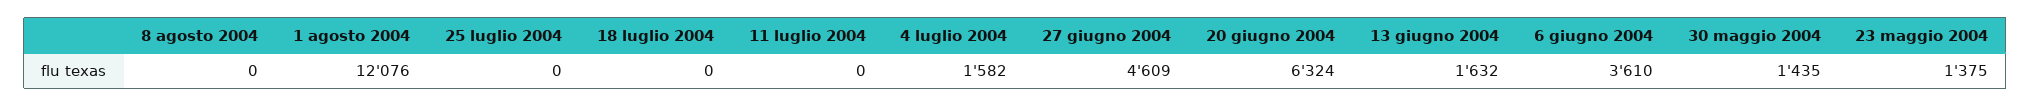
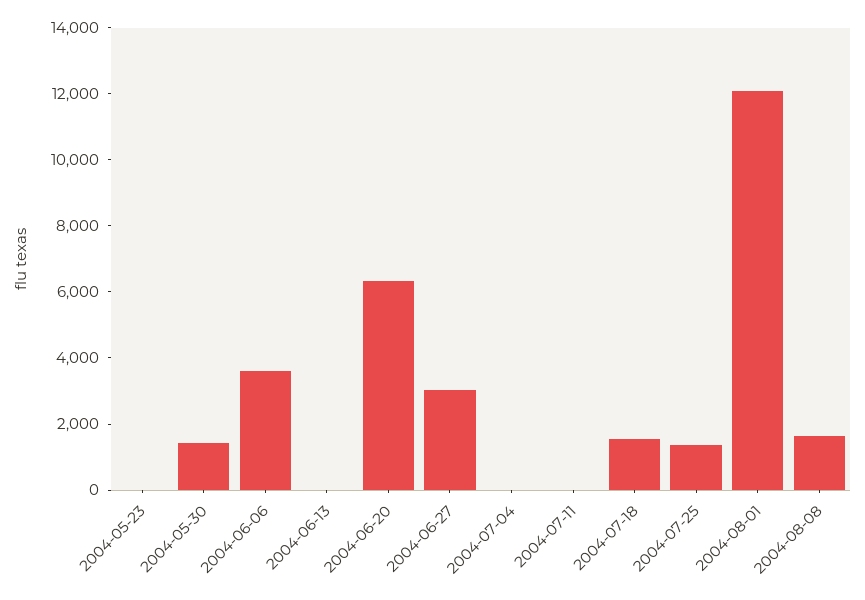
  {
-   "8 agosto 2004": 0,
+   "8 agosto 2004": 1500,
    "1 agosto 2004": 12076,
-   "25 luglio 2004": 0,
+   "25 luglio 2004": 1500,
-   "18 luglio 2004": 0,
+   "18 luglio 2004": 1500,
    "11 luglio 2004": 0,
-   "4 luglio 2004": 1582,
+   "4 luglio 2004": 0,
-   "27 giugno 2004": 4609,
+   "27 giugno 2004": 3000,
    "20 giugno 2004": 6324,
-   "13 giugno 2004": 1632,
+   "13 giugno 2004": 0,
    "6 giugno 2004": 3610,
    "30 maggio 2004": 1435,
-   "23 maggio 2004": 1375
+   "23 maggio 2004": 0
  }

